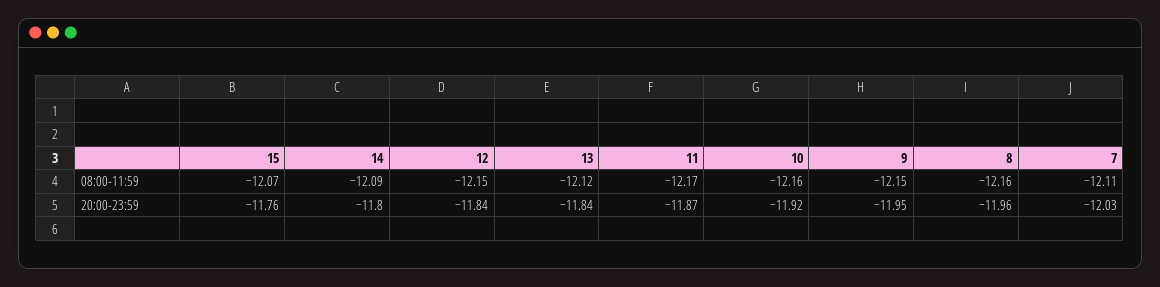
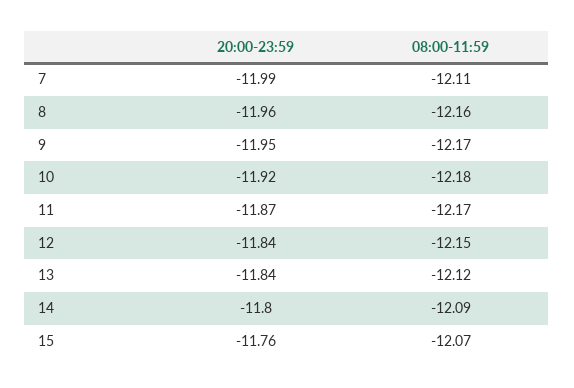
  {
    "15": {
      "08:00-11:59": -12.07,
      "20:00-23:59": -11.76
    },
    "14": {
      "08:00-11:59": -12.09,
      "20:00-23:59": -11.8
    },
    "12": {
      "08:00-11:59": -12.15,
      "20:00-23:59": -11.84
    },
    "13": {
      "08:00-11:59": -12.12,
      "20:00-23:59": -11.84
    },
    "11": {
      "08:00-11:59": -12.17,
      "20:00-23:59": -11.87
    },
    "10": {
-     "08:00-11:59": -12.16,
+     "08:00-11:59": -12.18,
      "20:00-23:59": -11.92
    },
    "9": {
-     "08:00-11:59": -12.15,
+     "08:00-11:59": -12.17,
      "20:00-23:59": -11.95
    },
    "8": {
      "08:00-11:59": -12.16,
      "20:00-23:59": -11.96
    },
    "7": {
      "08:00-11:59": -12.11,
-     "20:00-23:59": -12.03
+     "20:00-23:59": -11.99
    }
  }

